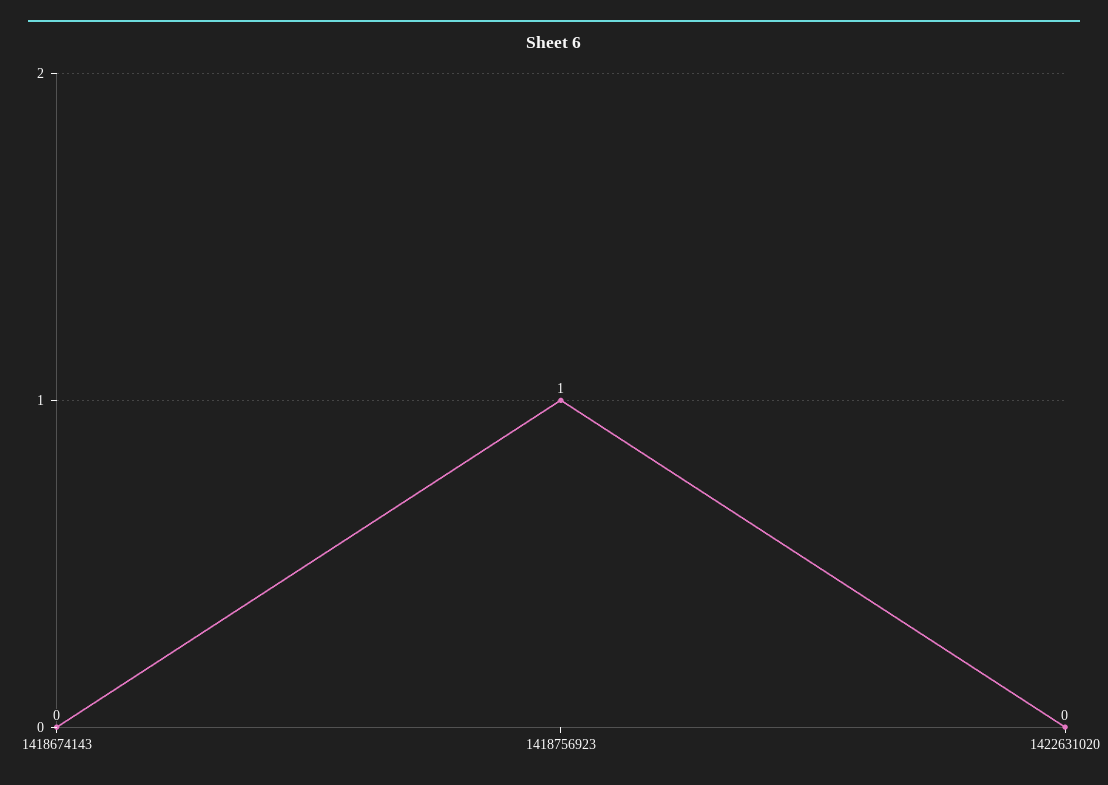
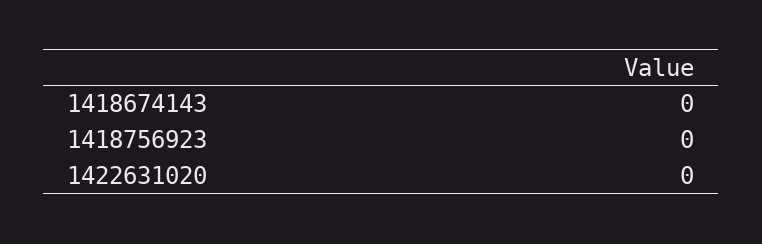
  {
    "1418674143": 0,
-   "1418756923": 1,
+   "1418756923": 0,
    "1422631020": 0
  }

